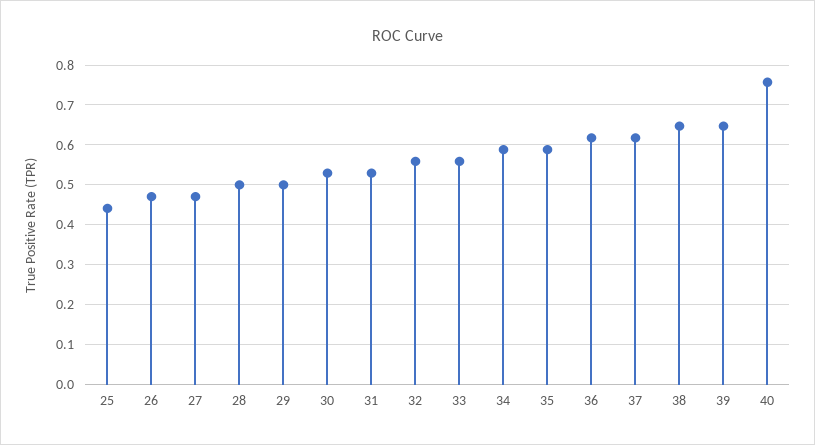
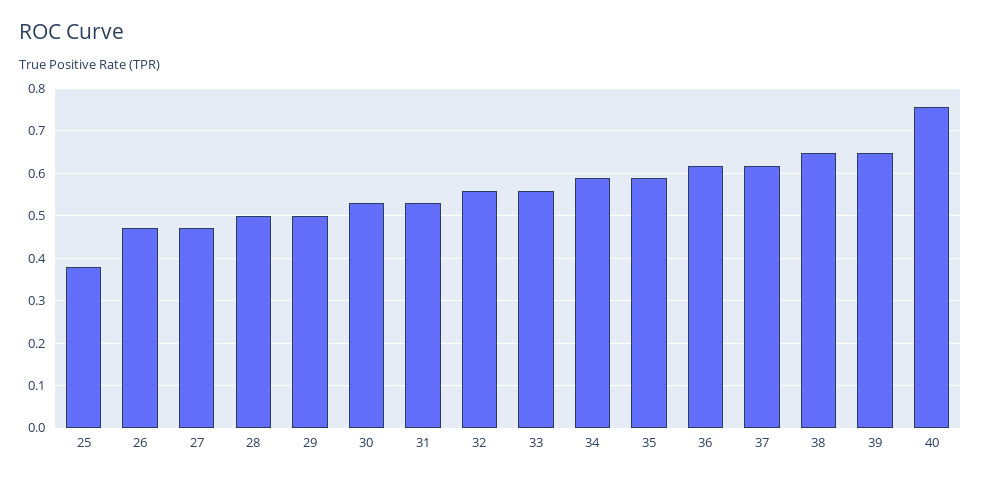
  {
-   "25": 0.44,
+   "25": 0.38,
    "26": 0.48,
    "27": 0.48,
    "28": 0.5,
    "29": 0.5,
    "30": 0.52,
    "31": 0.52,
    "32": 0.56,
    "33": 0.56,
    "34": 0.58,
    "35": 0.58,
    "36": 0.62,
    "37": 0.62,
    "38": 0.64,
    "39": 0.64,
    "40": 0.76
  }

